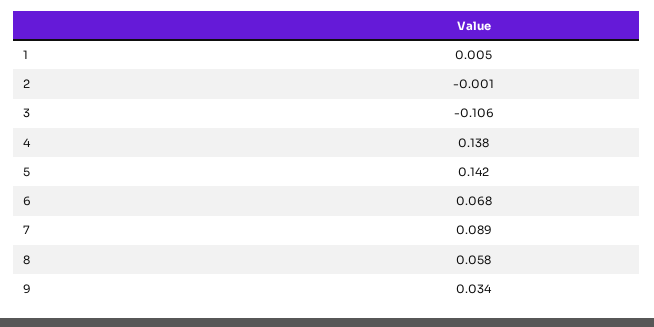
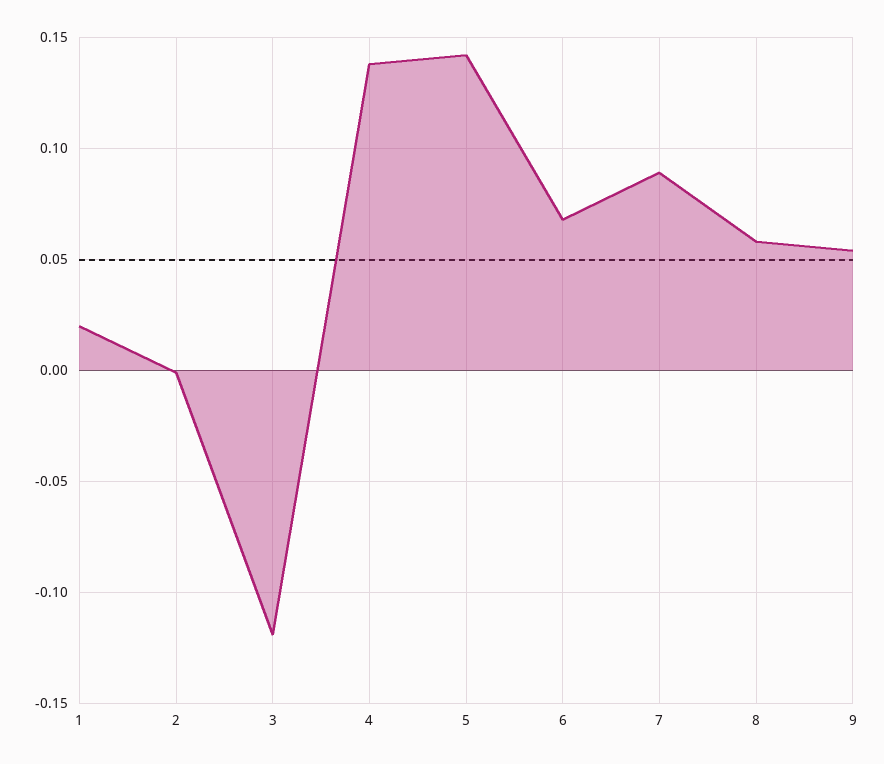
  {
-   "1": 0.005,
+   "1": 0.02,
    "2": -0.001,
-   "3": -0.106,
+   "3": -0.12,
    "4": 0.138,
    "5": 0.142,
    "6": 0.068,
    "7": 0.089,
    "8": 0.058,
-   "9": 0.034
+   "9": 0.055
  }

